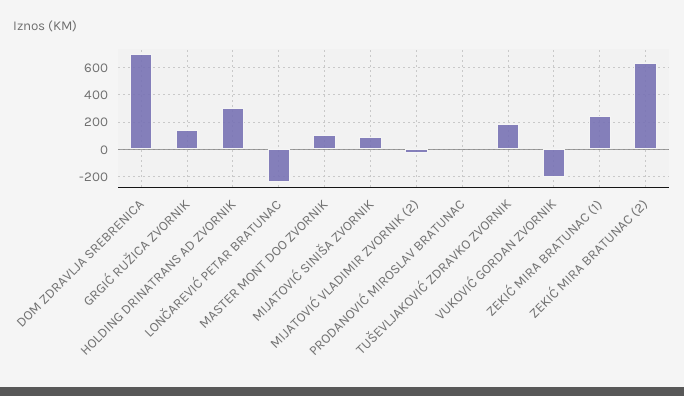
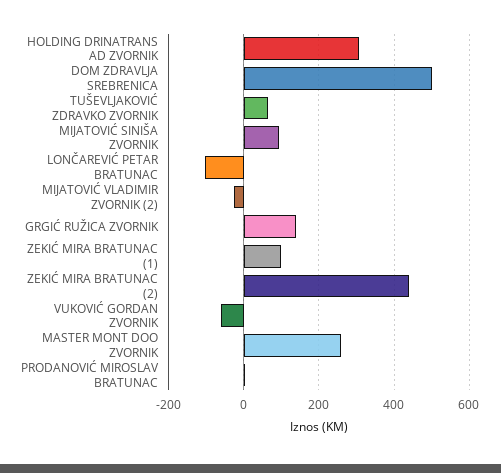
  {
-   "DOM ZDRAVLJA SREBRENICA": 700,
+   "DOM ZDRAVLJA SREBRENICA": 500,
    "GRGIĆ RUŽICA ZVORNIK": 140,
    "HOLDING DRINATRANS AD ZVORNIK": 300,
-   "LONČAREVIĆ PETAR BRATUNAC": -250,
+   "LONČAREVIĆ PETAR BRATUNAC": -100,
-   "MASTER MONT DOO ZVORNIK": 100,
+   "MASTER MONT DOO ZVORNIK": 260,
    "MIJATOVIĆ SINIŠA ZVORNIK": 100,
    "MIJATOVIĆ VLADIMIR ZVORNIK (2)": -20,
    "PRODANOVIĆ MIROSLAV BRATUNAC": 0,
-   "TUŠEVLJAKOVIĆ ZDRAVKO ZVORNIK": 200,
+   "TUŠEVLJAKOVIĆ ZDRAVKO ZVORNIK": 60,
-   "VUKOVIĆ GORDAN ZVORNIK": -200,
+   "VUKOVIĆ GORDAN ZVORNIK": -60,
-   "ZEKIĆ MIRA BRATUNAC (1)": 250,
+   "ZEKIĆ MIRA BRATUNAC (1)": 100,
-   "ZEKIĆ MIRA BRATUNAC (2)": 650
+   "ZEKIĆ MIRA BRATUNAC (2)": 440
  }

